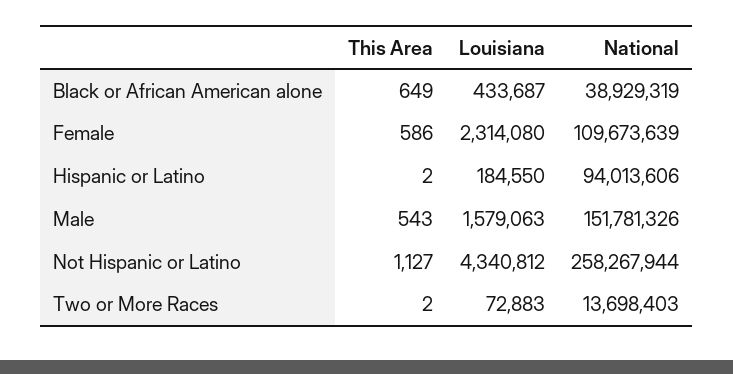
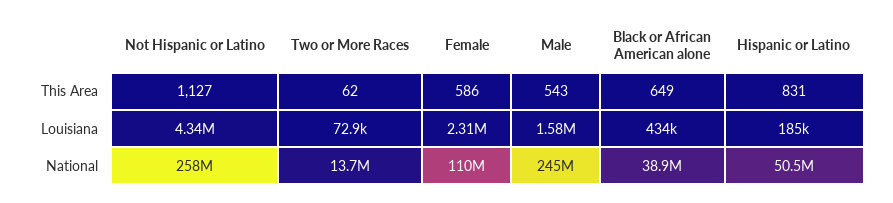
  {
    "This Area": {
      "Black or African American alone": 649,
      "Female": 586,
-     "Hispanic or Latino": 2,
+     "Hispanic or Latino": 831,
      "Male": 543,
      "Not Hispanic or Latino": 1127,
-     "Two or More Races": 2
+     "Two or More Races": 62
    },
    "Louisiana": {
      "Black or African American alone": 433687,
      "Female": 2314080,
      "Hispanic or Latino": 184550,
      "Male": 1579063,
      "Not Hispanic or Latino": 4340812,
      "Two or More Races": 72883
    },
    "National": {
      "Black or African American alone": 38929319,
      "Female": 109673639,
-     "Hispanic or Latino": 94013606,
+     "Hispanic or Latino": 50500000,
-     "Male": 151781326,
+     "Male": 245000000,
      "Not Hispanic or Latino": 258267944,
      "Two or More Races": 13698403
    }
  }

